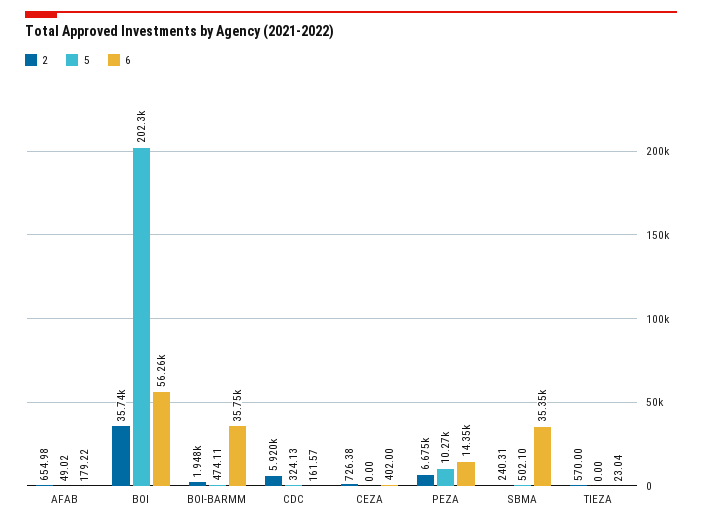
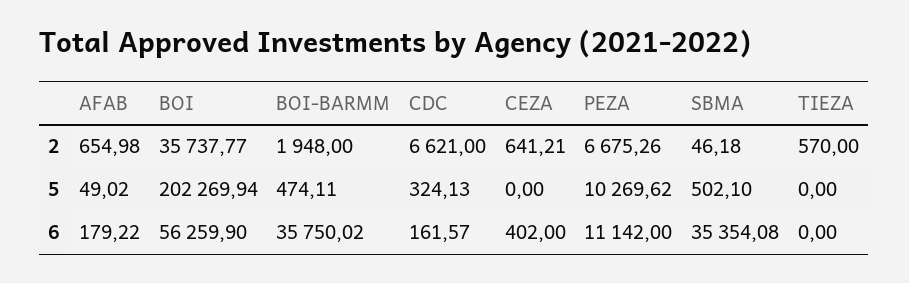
  {
    "2": {
      "AFAB": 654.98,
      "BOI": 35737.77,
      "BOI-BARMM": 1948,
-     "CDC": 5920,
+     "CDC": 6621,
-     "CEZA": 726.38,
+     "CEZA": 641.21,
      "PEZA": 6675.26,
-     "SBMA": 240.31,
+     "SBMA": 46.18,
      "TIEZA": 570
    },
    "5": {
      "AFAB": 49.02,
      "BOI": 202269.94,
      "BOI-BARMM": 474.11,
      "CDC": 324.13,
      "CEZA": 0,
      "PEZA": 10269.62,
      "SBMA": 502.1,
      "TIEZA": 0
    },
    "6": {
      "AFAB": 179.22,
      "BOI": 56259.9,
      "BOI-BARMM": 35750.02,
      "CDC": 161.57,
      "CEZA": 402,
-     "PEZA": 14350,
+     "PEZA": 11142,
      "SBMA": 35354.08,
-     "TIEZA": 23.04
+     "TIEZA": 0
    }
  }

